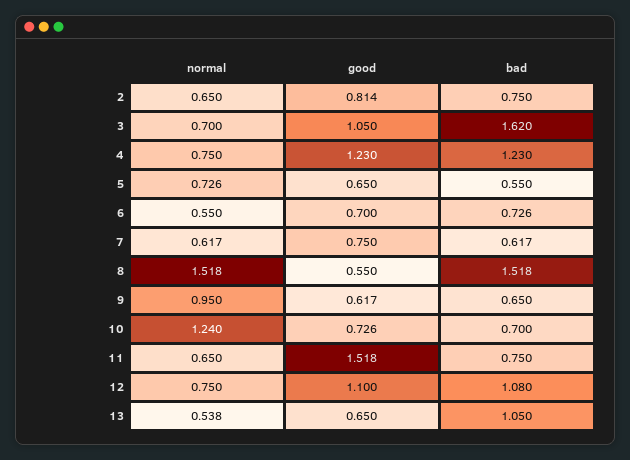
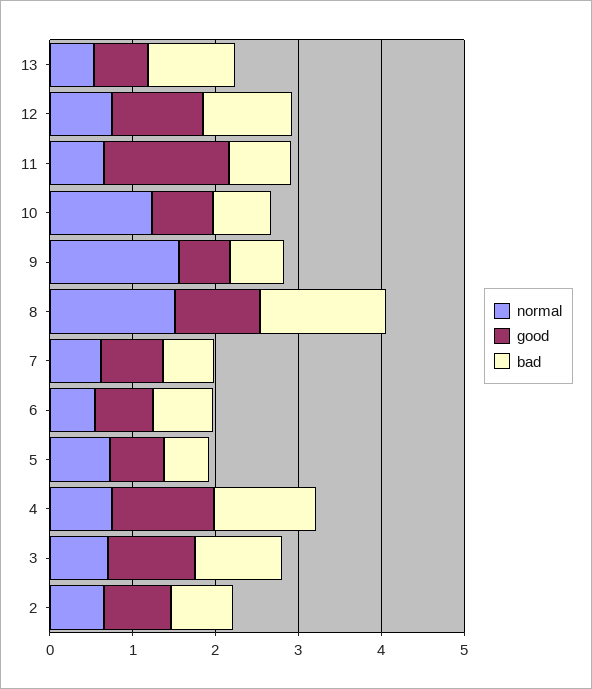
  {
    "normal": {
      "2": 0.65,
      "3": 0.7,
      "4": 0.75,
      "5": 0.726,
      "6": 0.55,
      "7": 0.617,
      "8": 1.518,
-     "9": 0.95,
+     "9": 1.6,
      "10": 1.24,
      "11": 0.65,
      "12": 0.75,
      "13": 0.538
    },
    "good": {
      "2": 0.814,
      "3": 1.05,
      "4": 1.23,
      "5": 0.65,
      "6": 0.7,
      "7": 0.75,
-     "8": 0.55,
+     "8": 1,
      "9": 0.617,
      "10": 0.726,
      "11": 1.518,
      "12": 1.1,
      "13": 0.65
    },
    "bad": {
      "2": 0.75,
-     "3": 1.62,
+     "3": 1,
      "4": 1.23,
      "5": 0.55,
      "6": 0.726,
      "7": 0.617,
      "8": 1.518,
      "9": 0.65,
      "10": 0.7,
      "11": 0.75,
      "12": 1.08,
      "13": 1.05
    }
  }

